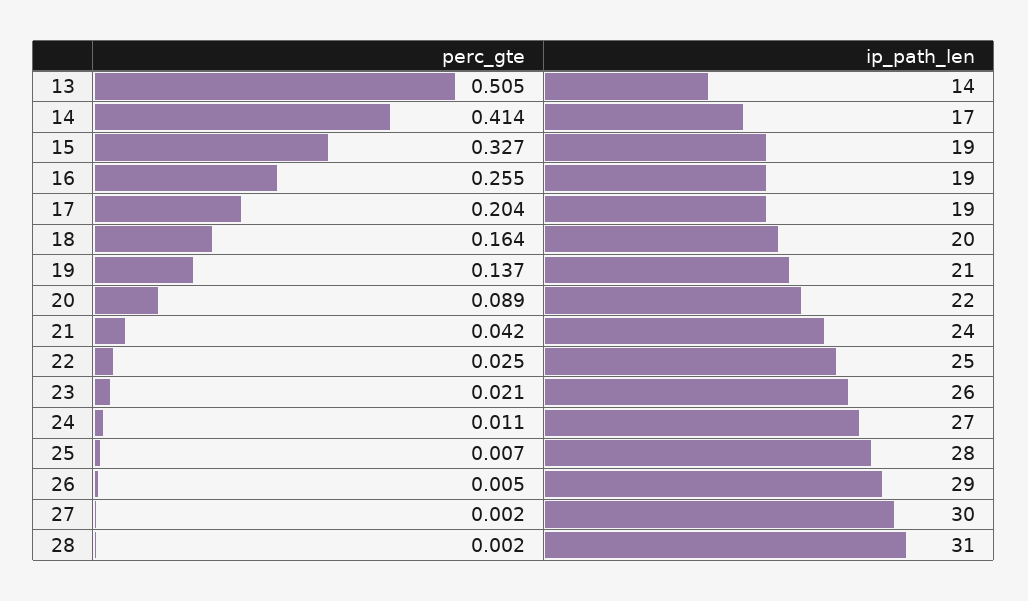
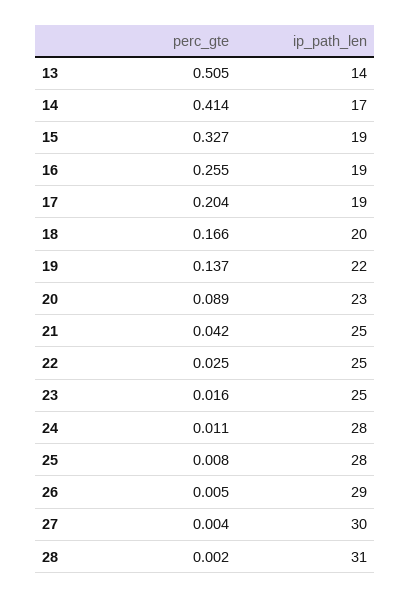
  {
    "perc_gte": {
      "13": 0.505,
      "14": 0.414,
      "15": 0.327,
      "16": 0.255,
      "17": 0.204,
-     "18": 0.164,
+     "18": 0.166,
      "19": 0.137,
      "20": 0.089,
      "21": 0.042,
      "22": 0.025,
-     "23": 0.021,
+     "23": 0.016,
      "24": 0.011,
-     "25": 0.007,
+     "25": 0.008,
      "26": 0.005,
-     "27": 0.002,
+     "27": 0.004,
      "28": 0.002
    },
    "ip_path_len": {
      "13": 14,
      "14": 17,
      "15": 19,
      "16": 19,
      "17": 19,
      "18": 20,
-     "19": 21,
+     "19": 22,
-     "20": 22,
+     "20": 23,
-     "21": 24,
+     "21": 25,
      "22": 25,
-     "23": 26,
+     "23": 25,
-     "24": 27,
+     "24": 28,
      "25": 28,
      "26": 29,
      "27": 30,
      "28": 31
    }
  }

